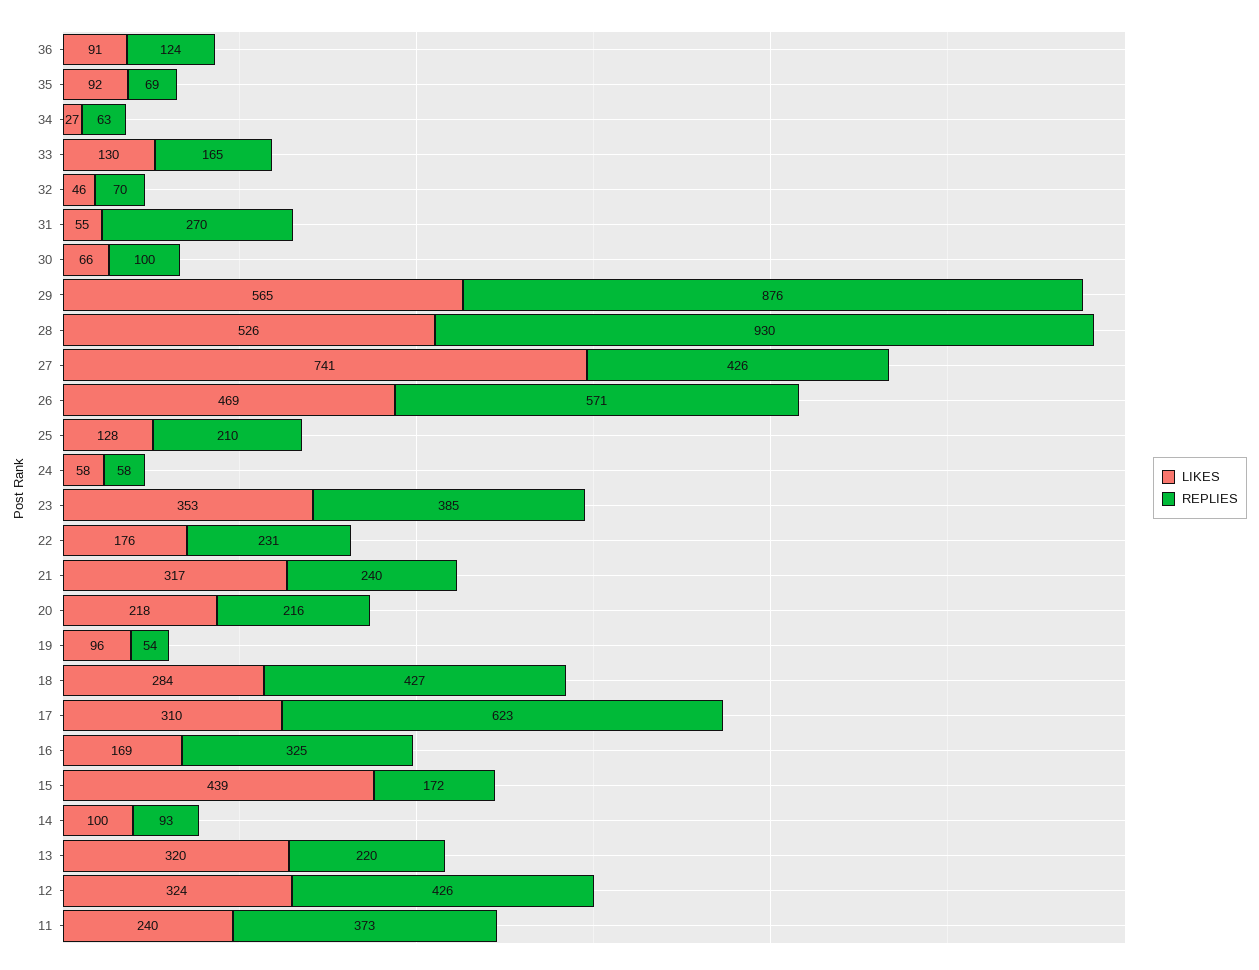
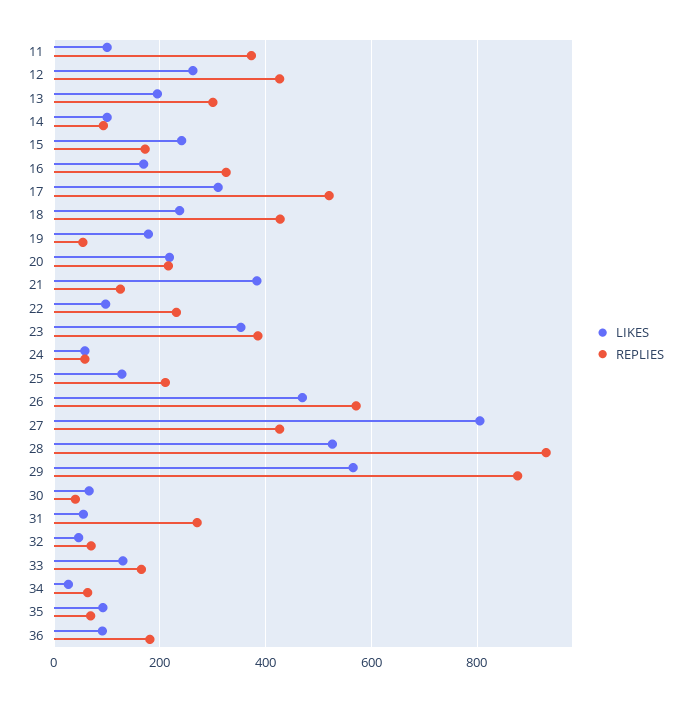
  {
    "LIKES": {
      "36": 91,
      "35": 92,
      "34": 27,
      "33": 130,
      "32": 46,
      "31": 55,
      "30": 66,
      "29": 565,
      "28": 526,
-     "27": 741,
+     "27": 800,
      "26": 469,
      "25": 128,
      "24": 58,
      "23": 353,
-     "22": 176,
+     "22": 100,
-     "21": 317,
+     "21": 380,
      "20": 218,
-     "19": 96,
+     "19": 180,
-     "18": 284,
+     "18": 240,
      "17": 310,
      "16": 169,
-     "15": 439,
+     "15": 240,
      "14": 100,
-     "13": 320,
+     "13": 200,
-     "12": 324,
+     "12": 260,
-     "11": 240
+     "11": 100
    },
    "REPLIES": {
-     "36": 124,
+     "36": 180,
      "35": 69,
      "34": 63,
      "33": 165,
      "32": 70,
      "31": 270,
-     "30": 100,
+     "30": 40,
      "29": 876,
      "28": 930,
      "27": 426,
      "26": 571,
      "25": 210,
      "24": 58,
      "23": 385,
      "22": 231,
-     "21": 240,
+     "21": 120,
      "20": 216,
      "19": 54,
      "18": 427,
-     "17": 623,
+     "17": 520,
      "16": 325,
      "15": 172,
      "14": 93,
-     "13": 220,
+     "13": 300,
      "12": 426,
      "11": 373
    }
  }

